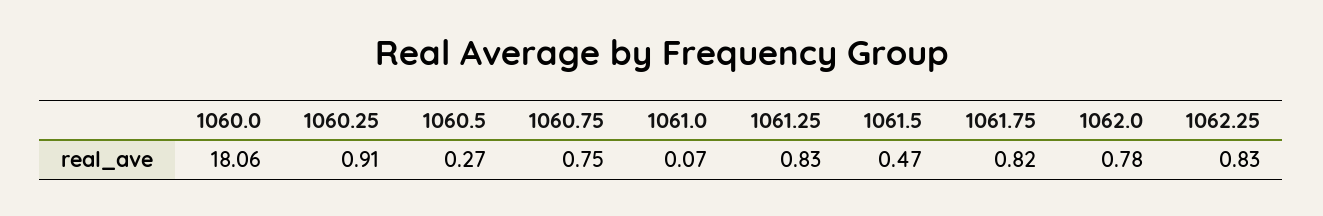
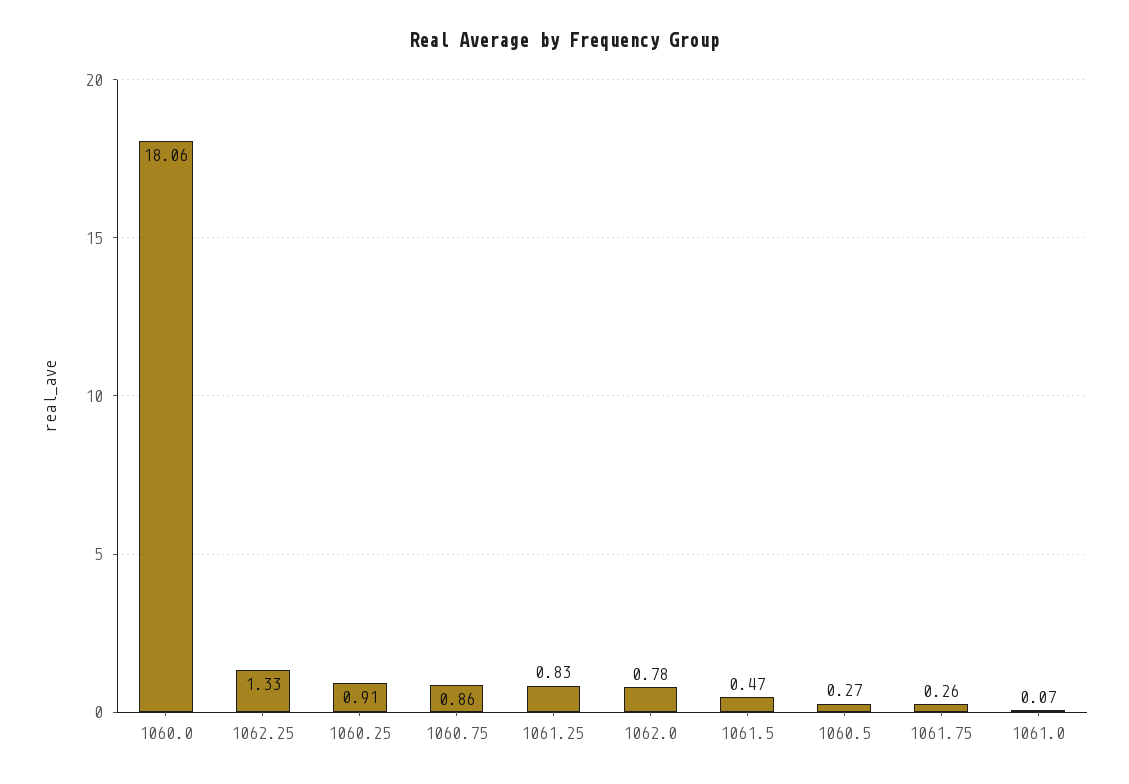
  {
    "1060.0": 18.06,
    "1060.25": 0.91,
    "1060.5": 0.27,
-   "1060.75": 0.75,
+   "1060.75": 0.86,
    "1061.0": 0.07,
    "1061.25": 0.83,
    "1061.5": 0.47,
-   "1061.75": 0.82,
+   "1061.75": 0.26,
    "1062.0": 0.78,
-   "1062.25": 0.83
+   "1062.25": 1.33
  }

